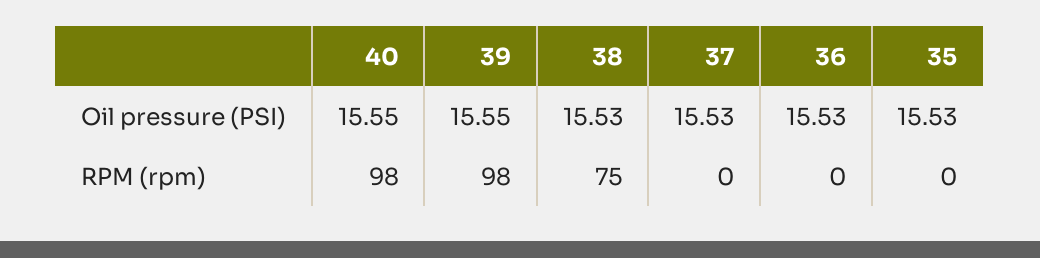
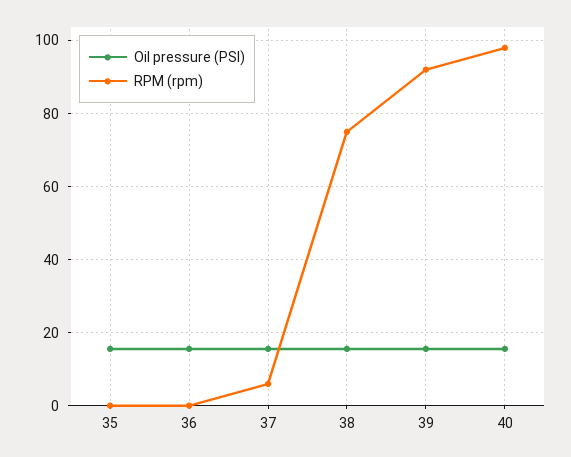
  {
    "Oil pressure (PSI)": {
      "40": 15.55,
      "39": 15.55,
      "38": 15.53,
      "37": 15.53,
      "36": 15.53,
      "35": 15.53
    },
    "RPM (rpm)": {
      "40": 98,
-     "39": 98,
+     "39": 92,
      "38": 75,
-     "37": 0,
+     "37": 6,
      "36": 0,
      "35": 0
    }
  }

